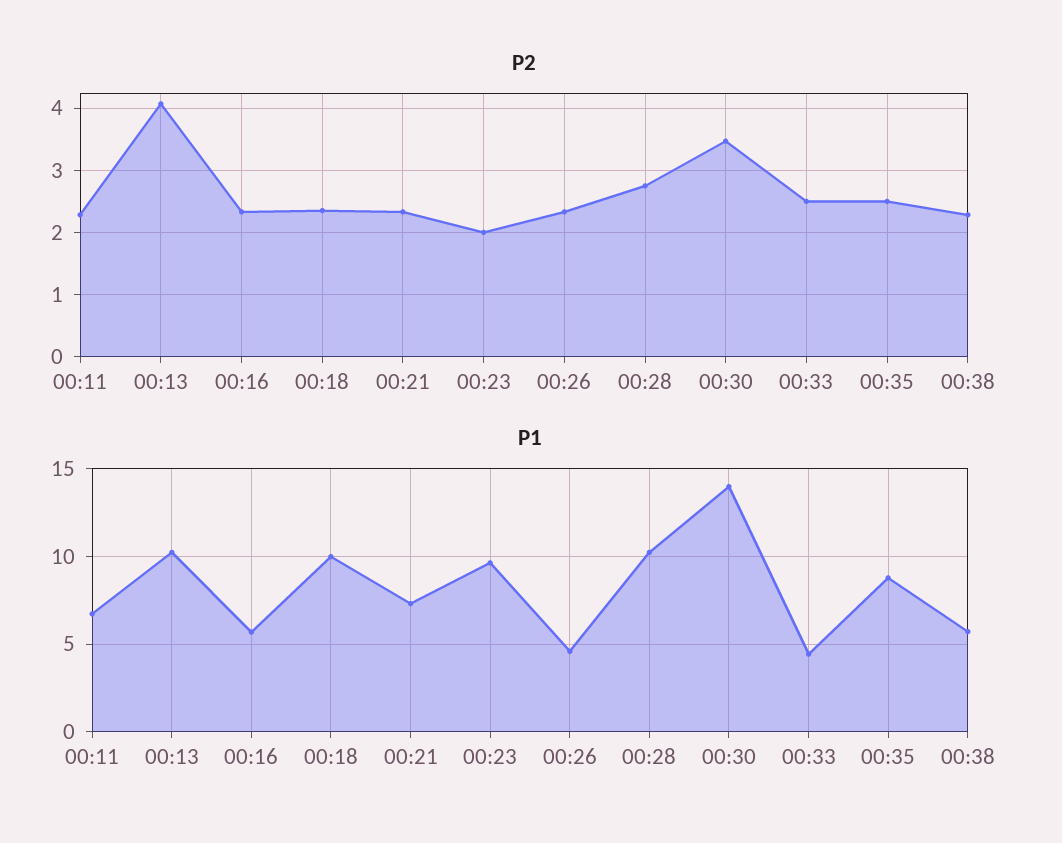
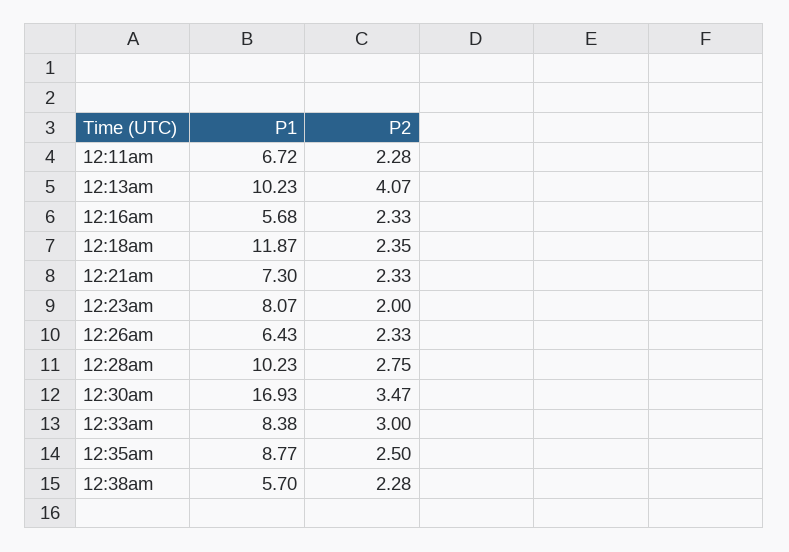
  {
    "P2": {
      "00:11": 2.28,
      "00:13": 4.07,
      "00:16": 2.33,
      "00:18": 2.35,
      "00:21": 2.33,
      "00:23": 2,
      "00:26": 2.33,
      "00:28": 2.75,
      "00:30": 3.47,
-     "00:33": 2.5,
+     "00:33": 3,
      "00:35": 2.5,
      "00:38": 2.28
    },
    "P1": {
      "00:11": 6.72,
      "00:13": 10.23,
      "00:16": 5.68,
-     "00:18": 10,
+     "00:18": 11.87,
      "00:21": 7.3,
-     "00:23": 9.5,
+     "00:23": 8.07,
-     "00:26": 4.5,
+     "00:26": 6.43,
      "00:28": 10.23,
-     "00:30": 14,
+     "00:30": 16.93,
-     "00:33": 4.5,
+     "00:33": 8.38,
      "00:35": 8.77,
      "00:38": 5.7
    }
  }

